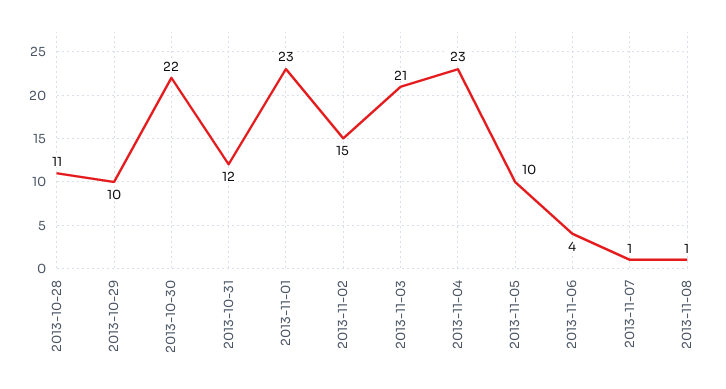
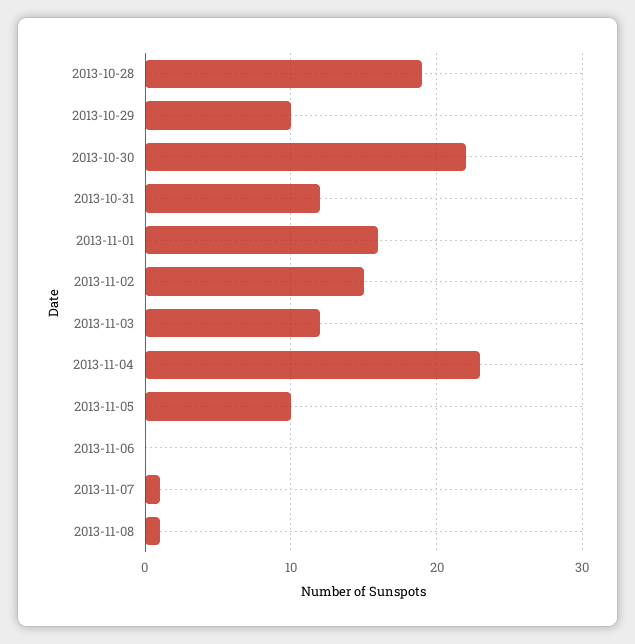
  {
-   "2013-10-28": 11,
+   "2013-10-28": 19,
    "2013-10-29": 10,
    "2013-10-30": 22,
    "2013-10-31": 12,
-   "2013-11-01": 23,
+   "2013-11-01": 16,
    "2013-11-02": 15,
-   "2013-11-03": 21,
+   "2013-11-03": 12,
    "2013-11-04": 23,
    "2013-11-05": 10,
-   "2013-11-06": 4,
+   "2013-11-06": 0,
    "2013-11-07": 1,
    "2013-11-08": 1
  }

